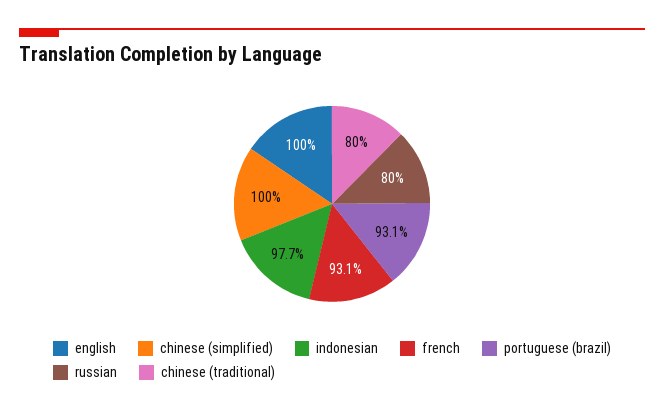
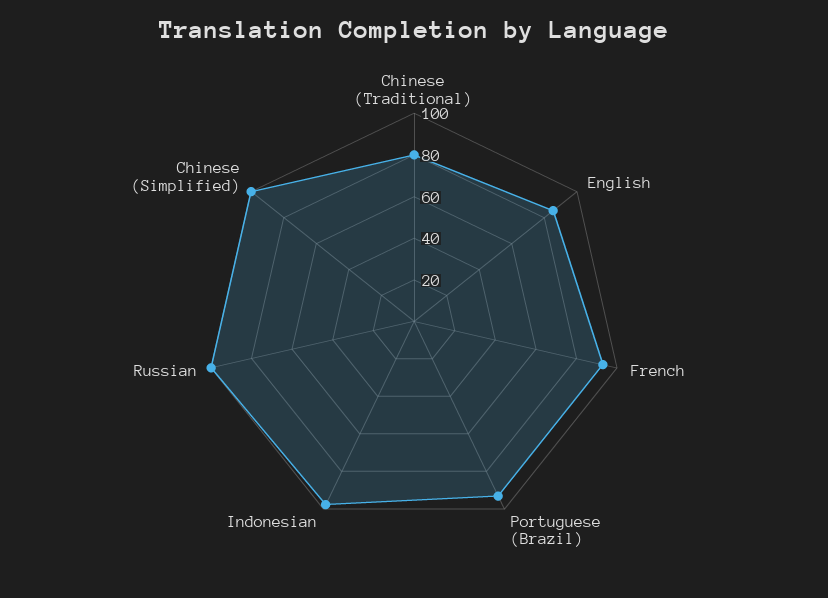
  {
-   "english": 100,
+   "english": 85,
    "chinese (simplified)": 100,
    "indonesian": 97.7,
    "french": 93.1,
    "portuguese (brazil)": 93.1,
-   "russian": 80,
+   "russian": 100,
    "chinese (traditional)": 80
  }

